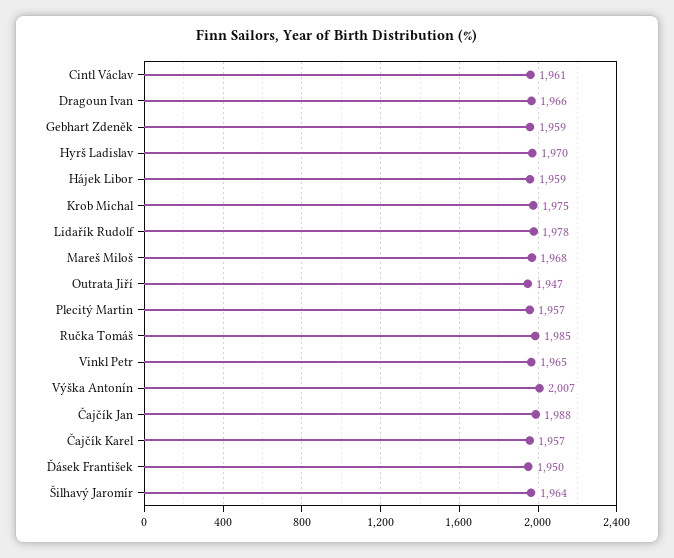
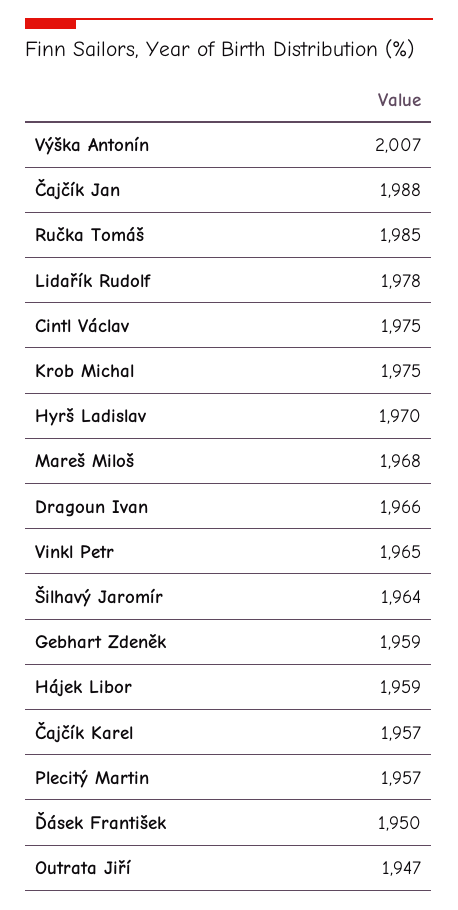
  {
-   "Cintl Václav": 1961,
+   "Cintl Václav": 1975,
    "Dragoun Ivan": 1966,
    "Gebhart Zdeněk": 1959,
    "Hyrš Ladislav": 1970,
    "Hájek Libor": 1959,
    "Krob Michal": 1975,
    "Lidařík Rudolf": 1978,
    "Mareš Miloš": 1968,
    "Outrata Jiří": 1947,
    "Plecitý Martin": 1957,
    "Ručka Tomáš": 1985,
    "Vinkl Petr": 1965,
    "Výška Antonín": 2007,
    "Čajčík Jan": 1988,
    "Čajčík Karel": 1957,
    "Ďásek František": 1950,
    "Šilhavý Jaromír": 1964
  }

